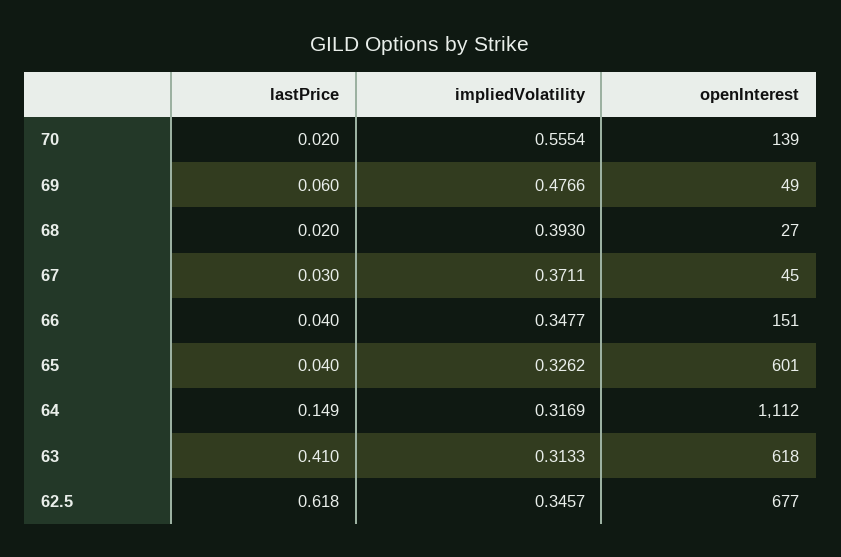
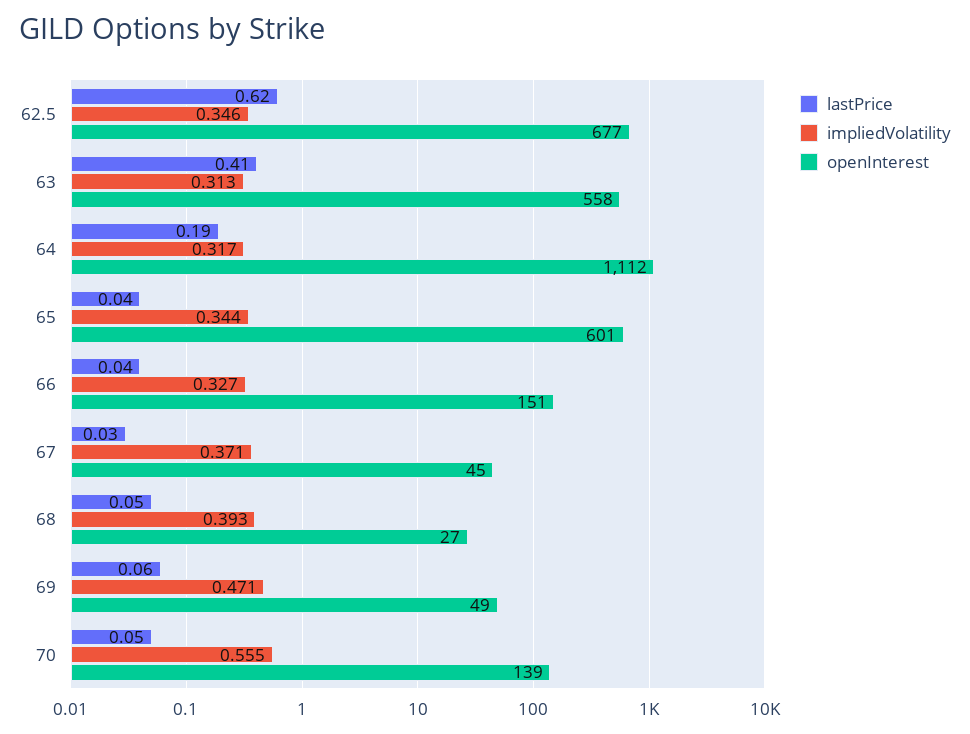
  {
    "lastPrice": {
-     "70": 0.02,
+     "70": 0.05,
      "69": 0.06,
-     "68": 0.02,
+     "68": 0.05,
      "67": 0.03,
      "66": 0.04,
      "65": 0.04,
-     "64": 0.149,
+     "64": 0.19,
      "63": 0.41,
      "62.5": 0.618
    },
    "impliedVolatility": {
      "70": 0.5554,
-     "69": 0.4766,
+     "69": 0.471,
      "68": 0.393,
      "67": 0.3711,
-     "66": 0.3477,
+     "66": 0.327,
-     "65": 0.3262,
+     "65": 0.344,
      "64": 0.3169,
      "63": 0.3133,
      "62.5": 0.3457
    },
    "openInterest": {
      "70": 139,
      "69": 49,
      "68": 27,
      "67": 45,
      "66": 151,
      "65": 601,
      "64": 1112,
-     "63": 618,
+     "63": 558,
      "62.5": 677
    }
  }

